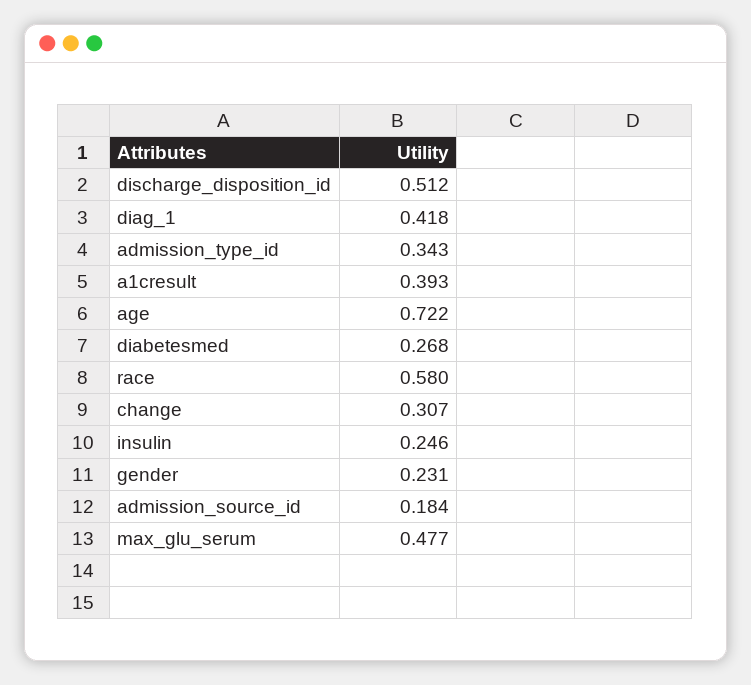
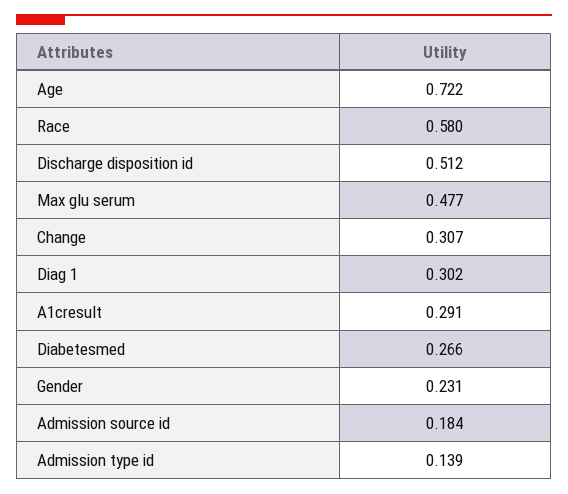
  {
    "discharge_disposition_id": 0.512,
-   "diag_1": 0.418,
+   "diag_1": 0.302,
-   "admission_type_id": 0.343,
+   "admission_type_id": 0.139,
-   "a1cresult": 0.393,
+   "a1cresult": 0.291,
    "age": 0.722,
-   "diabetesmed": 0.268,
+   "diabetesmed": 0.266,
    "race": 0.58,
    "change": 0.307,
-   "insulin": 0.246,
    "gender": 0.231,
    "admission_source_id": 0.184,
    "max_glu_serum": 0.477
  }

